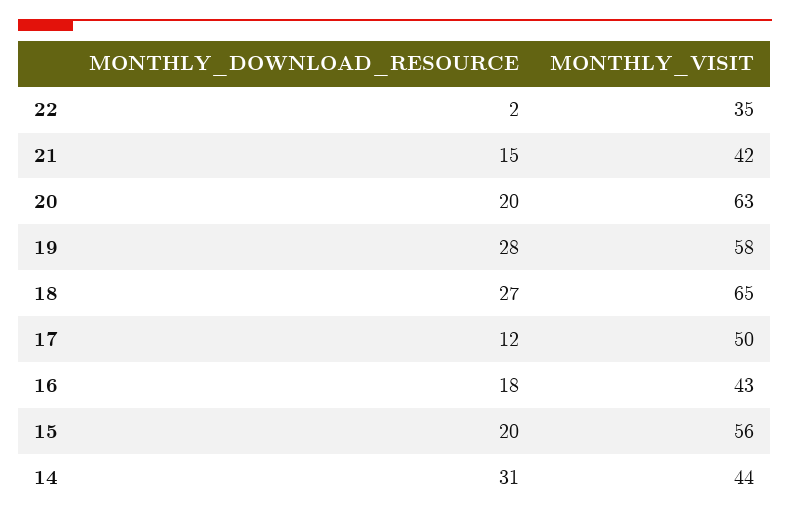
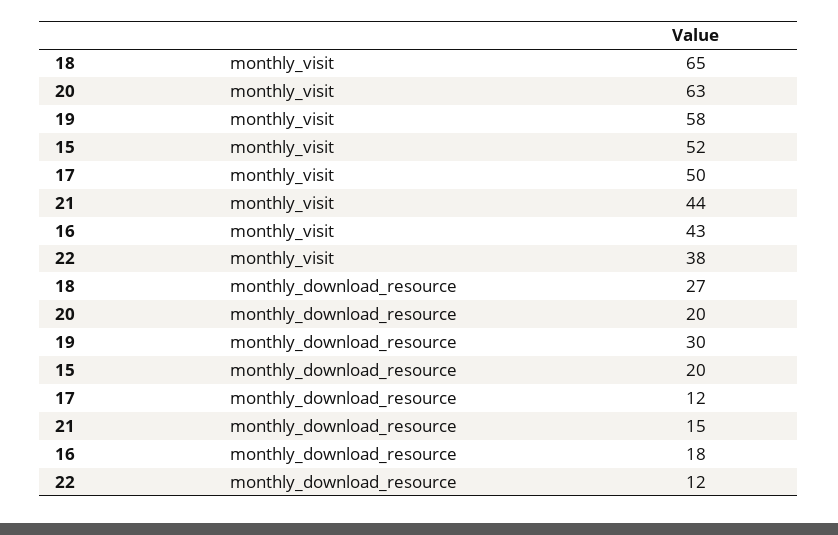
  {
    "MONTHLY_DOWNLOAD_RESOURCE": {
-     "22": 2,
+     "22": 12,
      "21": 15,
      "20": 20,
-     "19": 28,
+     "19": 30,
      "18": 27,
      "17": 12,
      "16": 18,
-     "15": 20,
+     "15": 20
-     "14": 31
    },
    "MONTHLY_VISIT": {
-     "22": 35,
+     "22": 38,
-     "21": 42,
+     "21": 44,
      "20": 63,
      "19": 58,
      "18": 65,
      "17": 50,
      "16": 43,
-     "15": 56,
+     "15": 52
-     "14": 44
    }
  }

